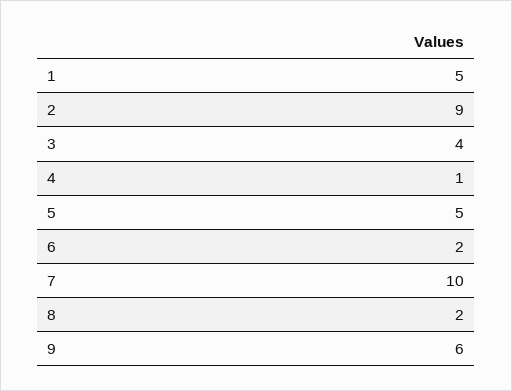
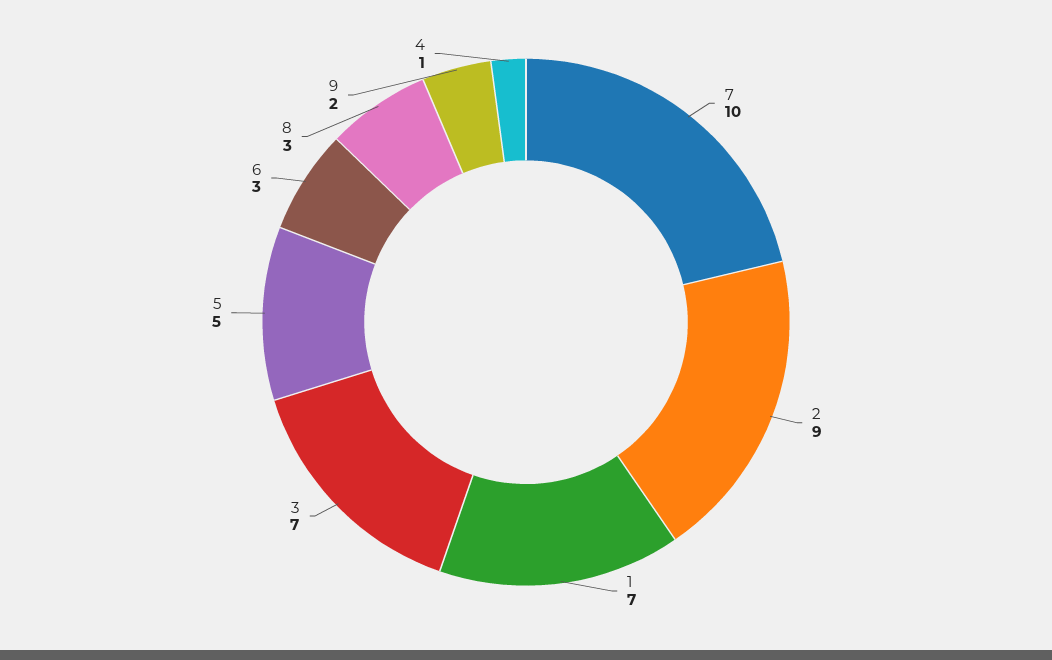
  {
-   "1": 5,
+   "1": 7,
    "2": 9,
-   "3": 4,
+   "3": 7,
    "4": 1,
    "5": 5,
-   "6": 2,
+   "6": 3,
    "7": 10,
-   "8": 2,
+   "8": 3,
-   "9": 6
+   "9": 2
  }

